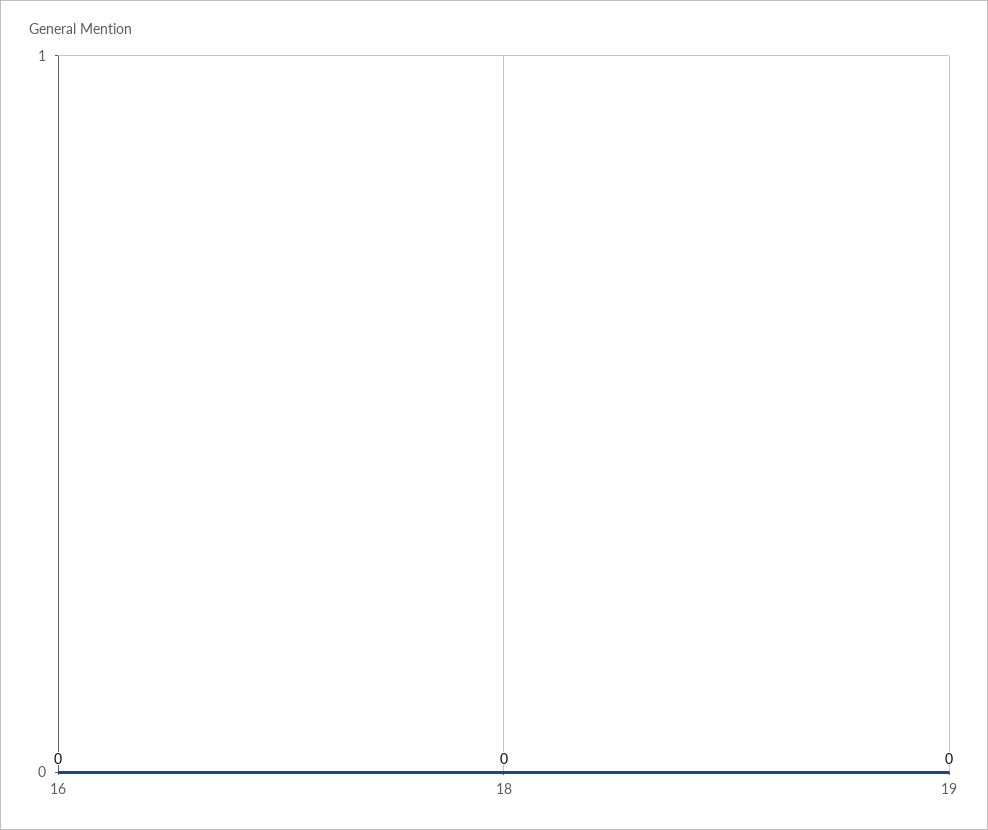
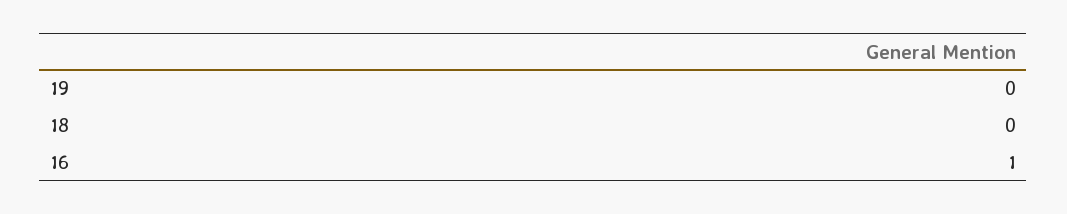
  {
-   "16": 0,
+   "16": 1,
    "18": 0,
    "19": 0
  }

